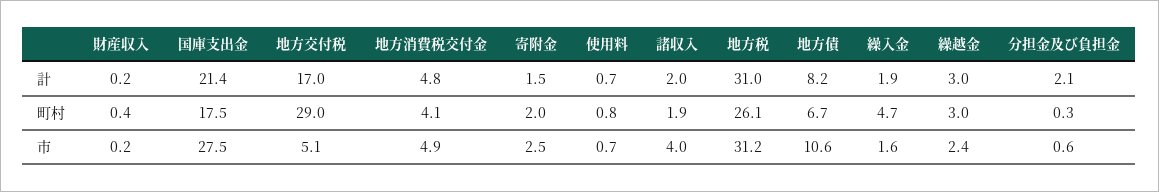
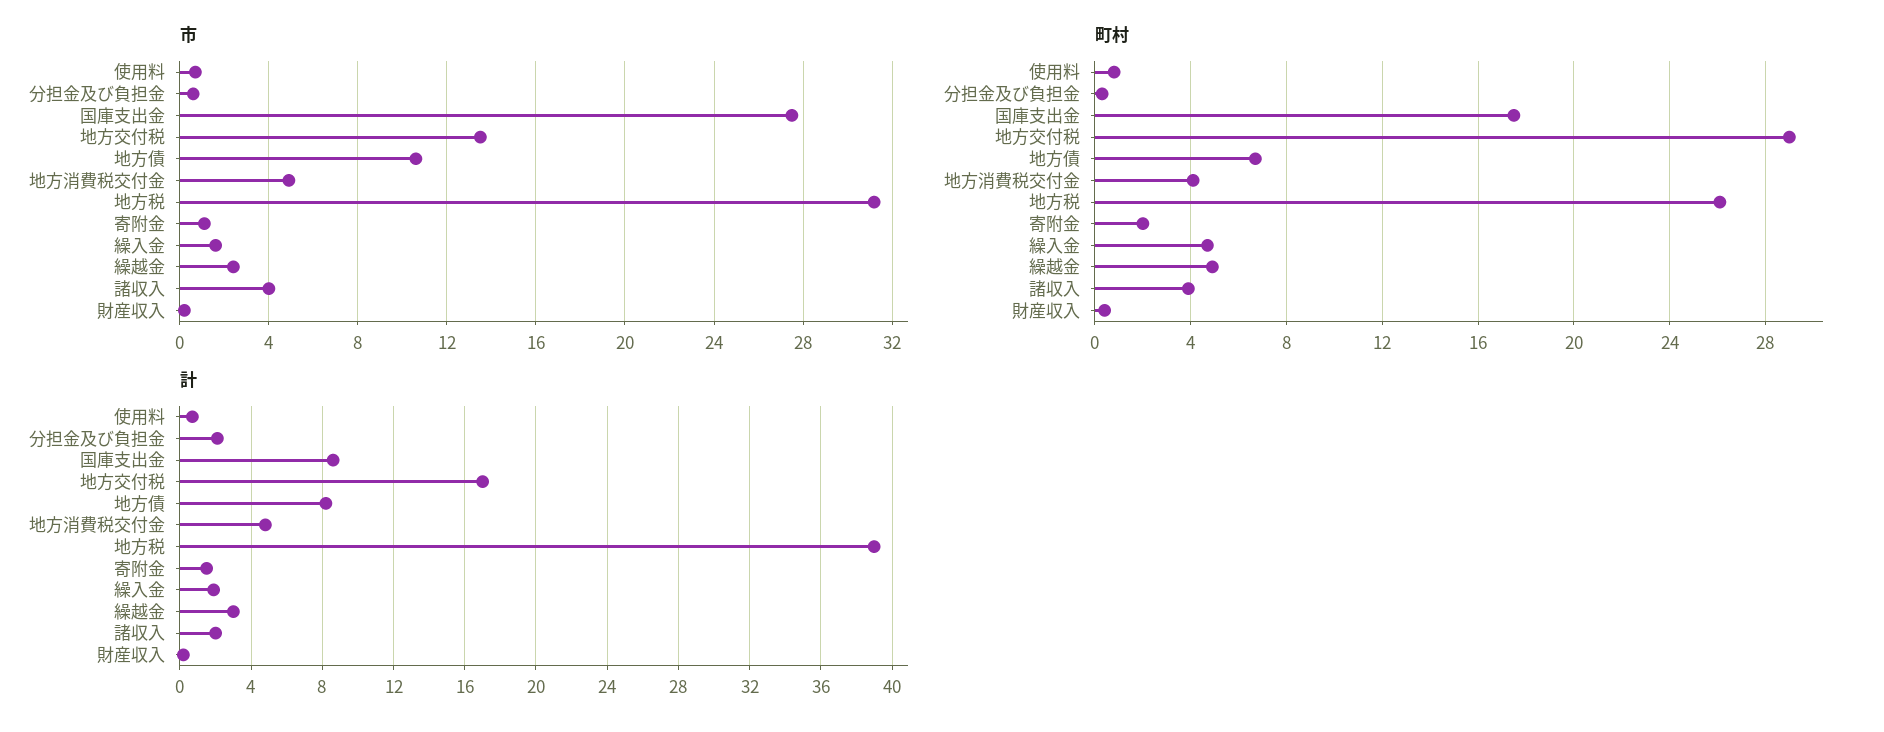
  {
    "計": {
      "財産収入": 0.2,
-     "国庫支出金": 21.4,
+     "国庫支出金": 8.5,
      "地方交付税": 17,
      "地方消費税交付金": 4.8,
      "寄附金": 1.5,
      "使用料": 0.7,
      "諸収入": 2,
-     "地方税": 31,
+     "地方税": 39,
      "地方債": 8.2,
      "繰入金": 1.9,
      "繰越金": 3,
      "分担金及び負担金": 2.1
    },
    "町村": {
      "財産収入": 0.4,
      "国庫支出金": 17.5,
      "地方交付税": 29,
      "地方消費税交付金": 4.1,
      "寄附金": 2,
      "使用料": 0.8,
-     "諸収入": 1.9,
+     "諸収入": 4,
      "地方税": 26.1,
      "地方債": 6.7,
      "繰入金": 4.7,
-     "繰越金": 3,
+     "繰越金": 5,
      "分担金及び負担金": 0.3
    },
    "市": {
      "財産収入": 0.2,
      "国庫支出金": 27.5,
-     "地方交付税": 5.1,
+     "地方交付税": 13.5,
      "地方消費税交付金": 4.9,
-     "寄附金": 2.5,
+     "寄附金": 1,
      "使用料": 0.7,
      "諸収入": 4,
      "地方税": 31.2,
      "地方債": 10.6,
      "繰入金": 1.6,
      "繰越金": 2.4,
      "分担金及び負担金": 0.6
    }
  }

